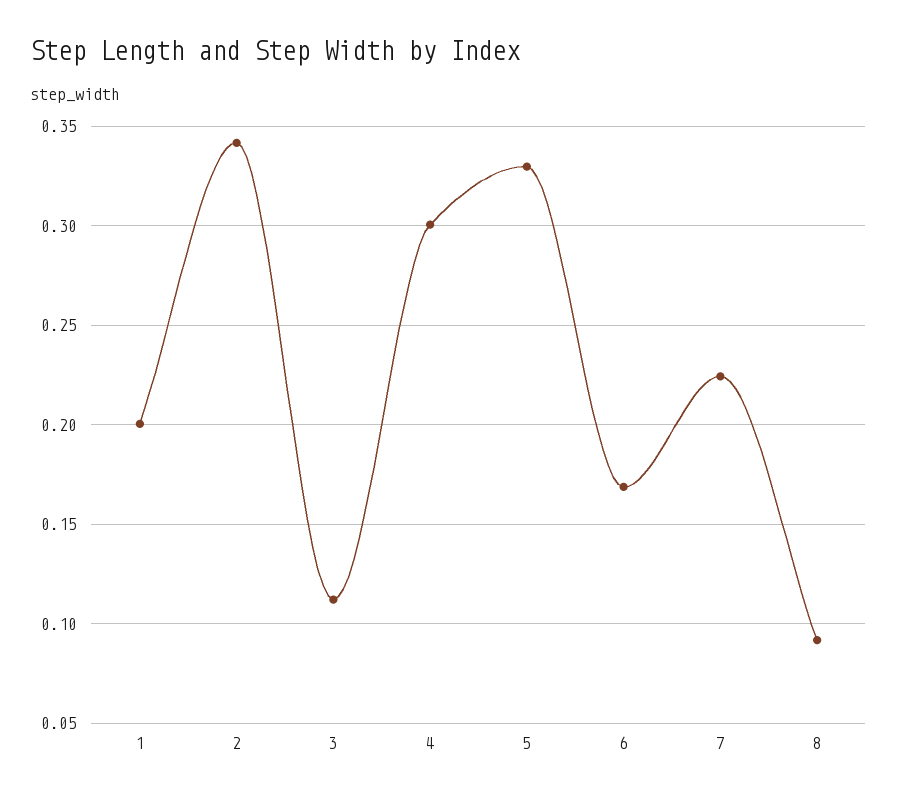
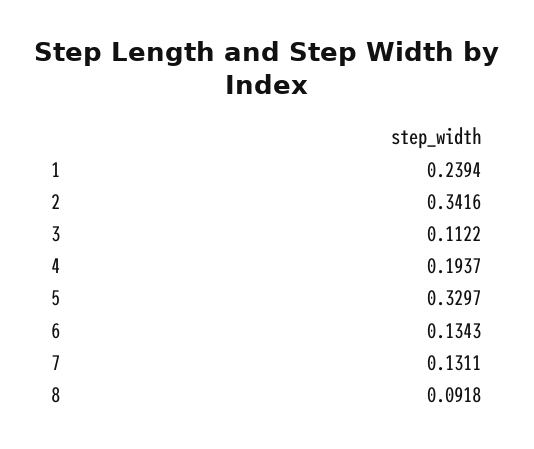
  {
-   "1": 0.2,
+   "1": 0.2394,
    "2": 0.3416,
    "3": 0.1122,
-   "4": 0.3,
+   "4": 0.1937,
    "5": 0.3297,
-   "6": 0.17,
+   "6": 0.1343,
-   "7": 0.225,
+   "7": 0.1311,
    "8": 0.0918
  }

